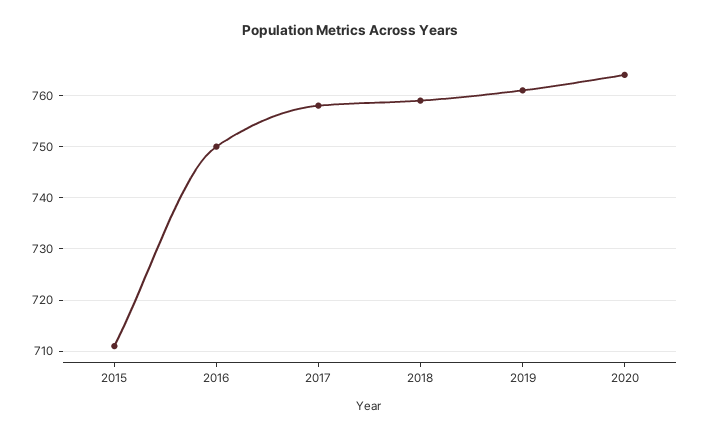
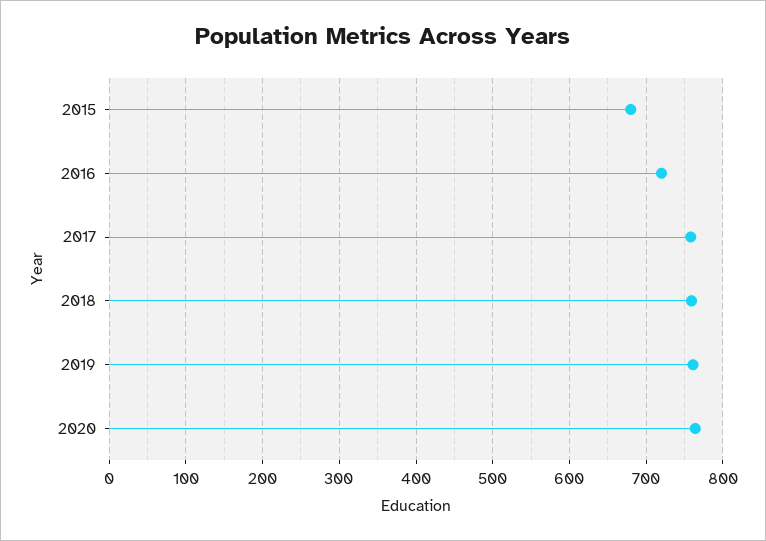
  {
-   "2015": 710,
+   "2015": 680,
-   "2016": 750,
+   "2016": 720,
    "2017": 760,
    "2018": 760,
    "2019": 760,
    "2020": 765
  }

